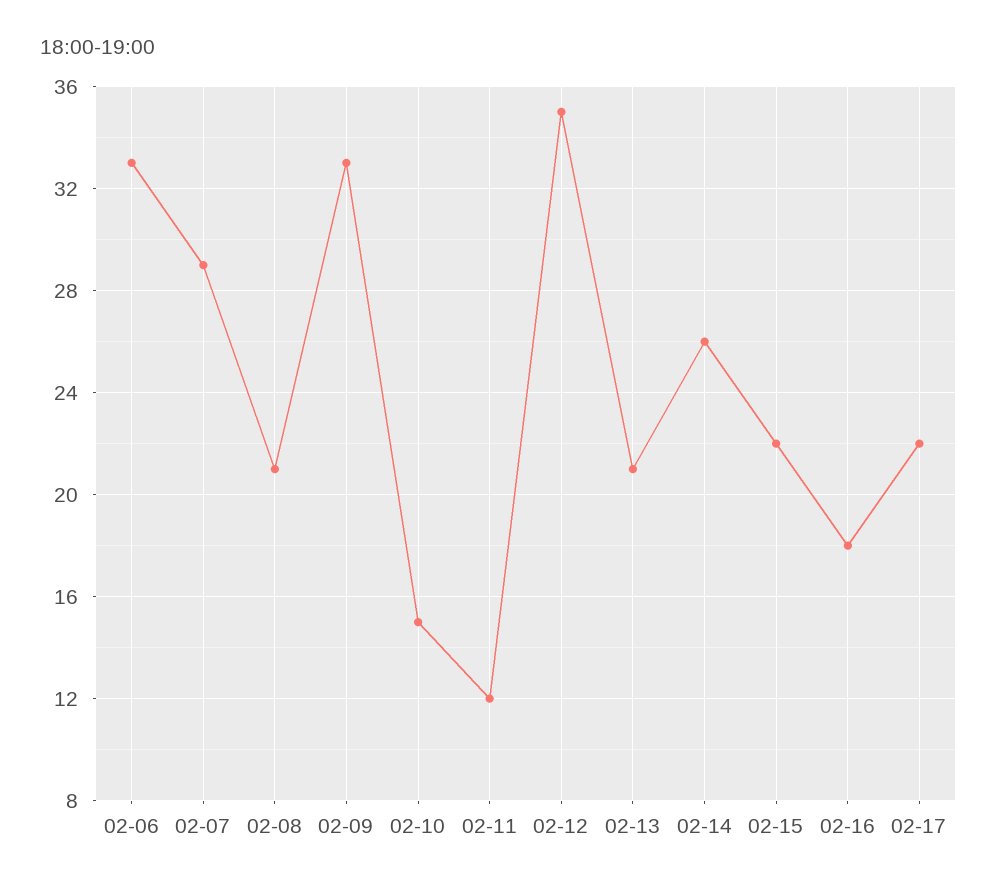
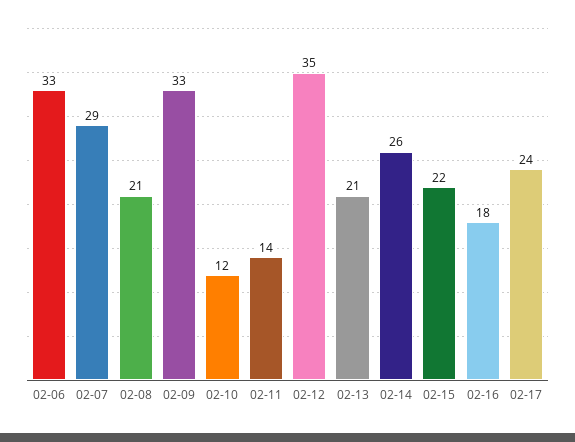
  {
    "02-06": 33,
    "02-07": 29,
    "02-08": 21,
    "02-09": 33,
-   "02-10": 15,
+   "02-10": 12,
-   "02-11": 12,
+   "02-11": 14,
    "02-12": 35,
    "02-13": 21,
    "02-14": 26,
    "02-15": 22,
    "02-16": 18,
-   "02-17": 22
+   "02-17": 24
  }

